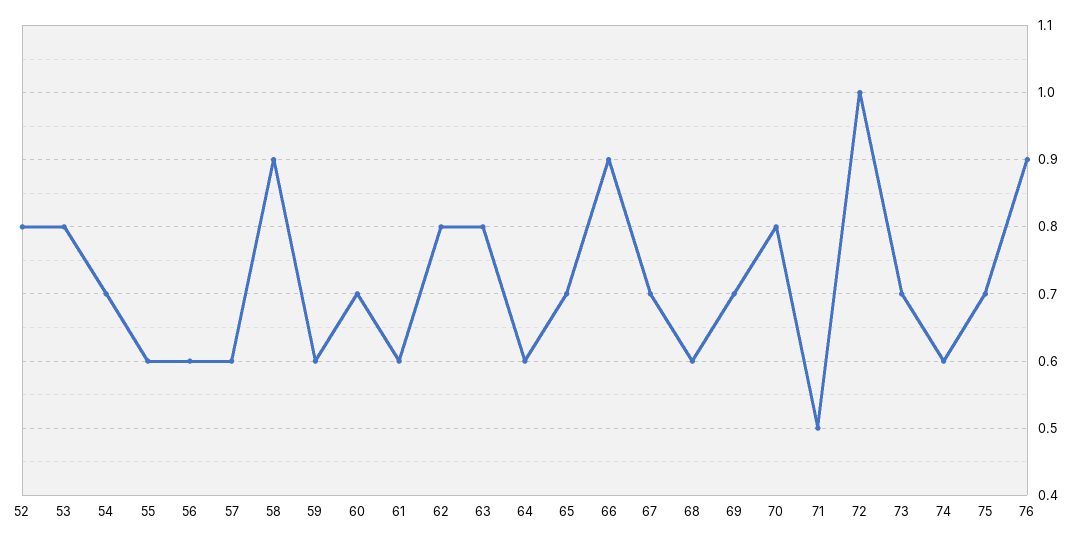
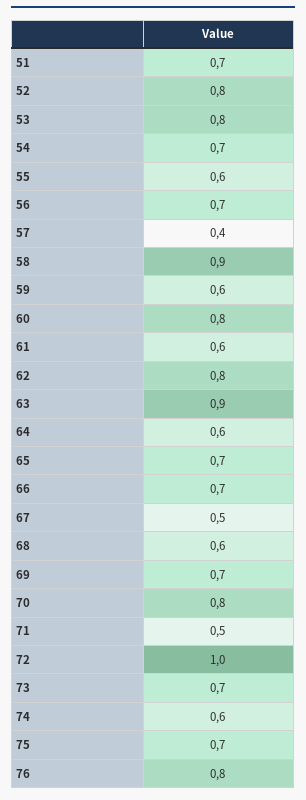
  {
    "52": 0.8,
    "53": 0.8,
    "54": 0.7,
    "55": 0.6,
-   "56": 0.6,
+   "56": 0.7,
-   "57": 0.6,
+   "57": 0.4,
    "58": 0.9,
    "59": 0.6,
-   "60": 0.7,
+   "60": 0.8,
    "61": 0.6,
    "62": 0.8,
-   "63": 0.8,
+   "63": 0.9,
    "64": 0.6,
    "65": 0.7,
-   "66": 0.9,
+   "66": 0.7,
-   "67": 0.7,
+   "67": 0.5,
    "68": 0.6,
    "69": 0.7,
    "70": 0.8,
    "71": 0.5,
    "72": 1,
    "73": 0.7,
    "74": 0.6,
    "75": 0.7,
-   "76": 0.9
+   "76": 0.8,
+   "51": 0.7
  }

